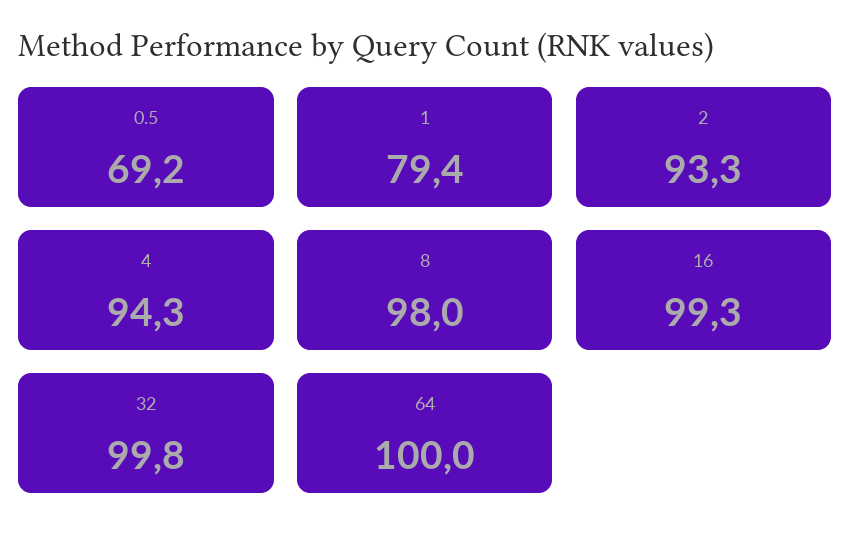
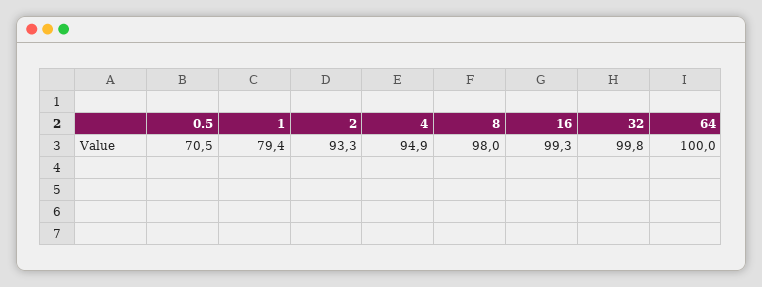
  {
-   "0.5": 69.2,
+   "0.5": 70.5,
    "1": 79.4,
    "2": 93.3,
-   "4": 94.3,
+   "4": 94.9,
    "8": 98,
    "16": 99.3,
    "32": 99.8,
    "64": 100
  }

